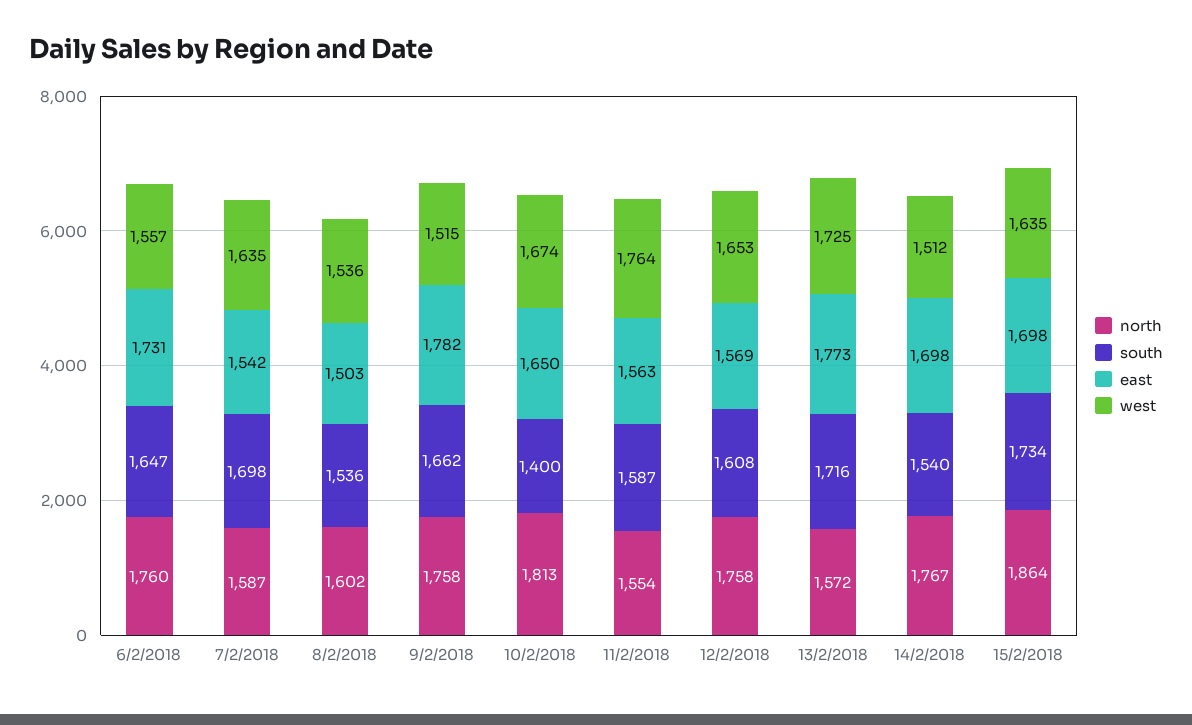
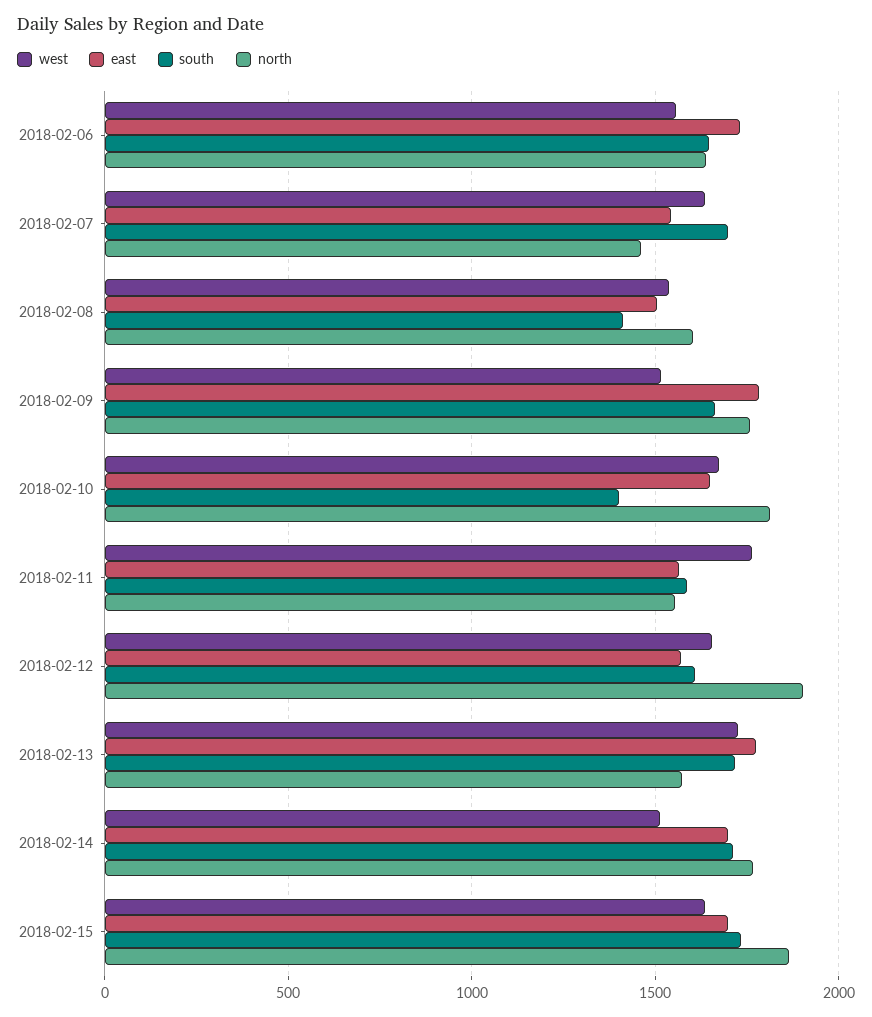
  {
    "north": {
-     "6/2/2018": 1760,
+     "6/2/2018": 1650,
-     "7/2/2018": 1587,
+     "7/2/2018": 1450,
      "8/2/2018": 1602,
      "9/2/2018": 1758,
      "10/2/2018": 1813,
      "11/2/2018": 1554,
-     "12/2/2018": 1758,
+     "12/2/2018": 1900,
      "13/2/2018": 1572,
      "14/2/2018": 1767,
      "15/2/2018": 1864
    },
    "south": {
      "6/2/2018": 1647,
      "7/2/2018": 1698,
-     "8/2/2018": 1536,
+     "8/2/2018": 1400,
      "9/2/2018": 1662,
      "10/2/2018": 1400,
      "11/2/2018": 1587,
      "12/2/2018": 1608,
      "13/2/2018": 1716,
-     "14/2/2018": 1540,
+     "14/2/2018": 1700,
      "15/2/2018": 1734
    },
    "east": {
      "6/2/2018": 1731,
      "7/2/2018": 1542,
      "8/2/2018": 1503,
      "9/2/2018": 1782,
      "10/2/2018": 1650,
      "11/2/2018": 1563,
      "12/2/2018": 1569,
      "13/2/2018": 1773,
      "14/2/2018": 1698,
      "15/2/2018": 1698
    },
    "west": {
      "6/2/2018": 1557,
      "7/2/2018": 1635,
      "8/2/2018": 1536,
      "9/2/2018": 1515,
      "10/2/2018": 1674,
      "11/2/2018": 1764,
      "12/2/2018": 1653,
      "13/2/2018": 1725,
      "14/2/2018": 1512,
      "15/2/2018": 1635
    }
  }

